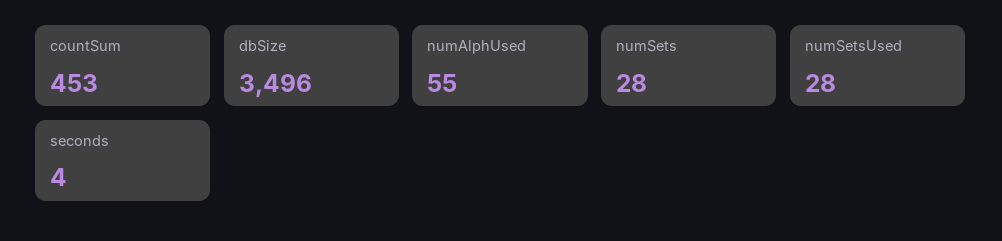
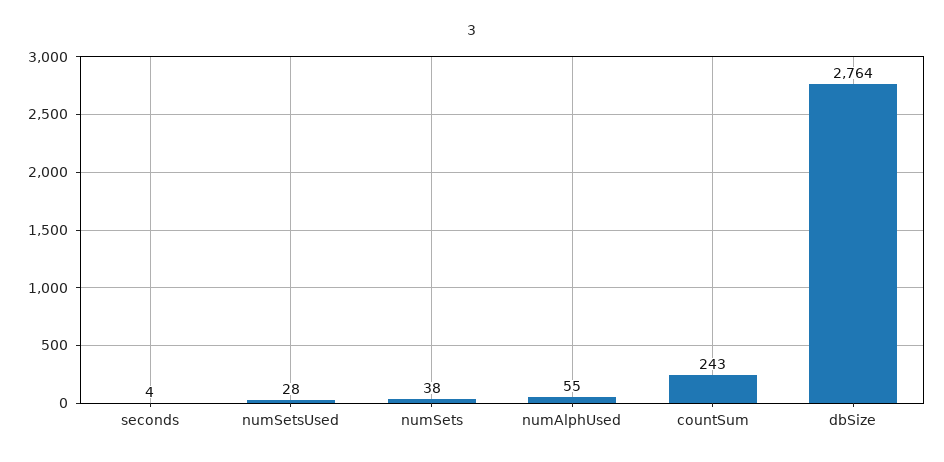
  {
-   "countSum": 453,
+   "countSum": 243,
-   "dbSize": 3496,
+   "dbSize": 2764,
    "numAlphUsed": 55,
-   "numSets": 28,
+   "numSets": 38,
    "numSetsUsed": 28,
    "seconds": 4
  }

